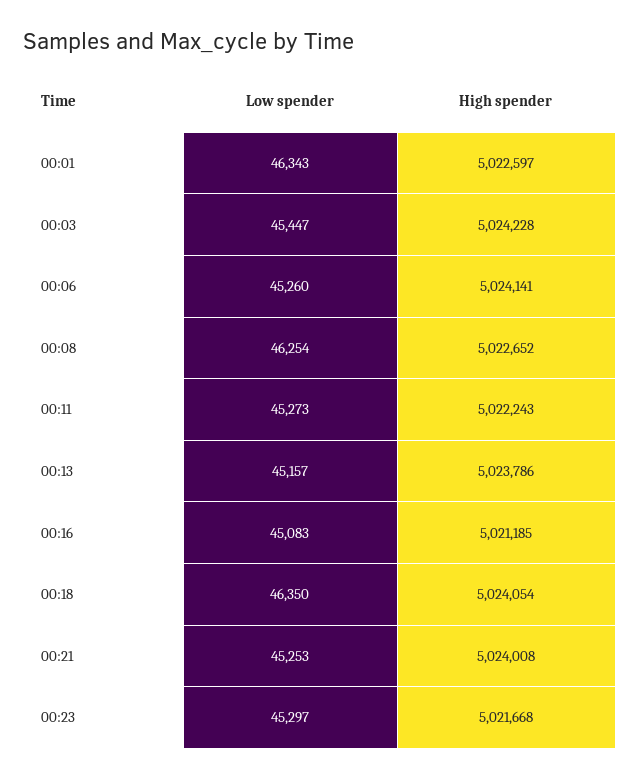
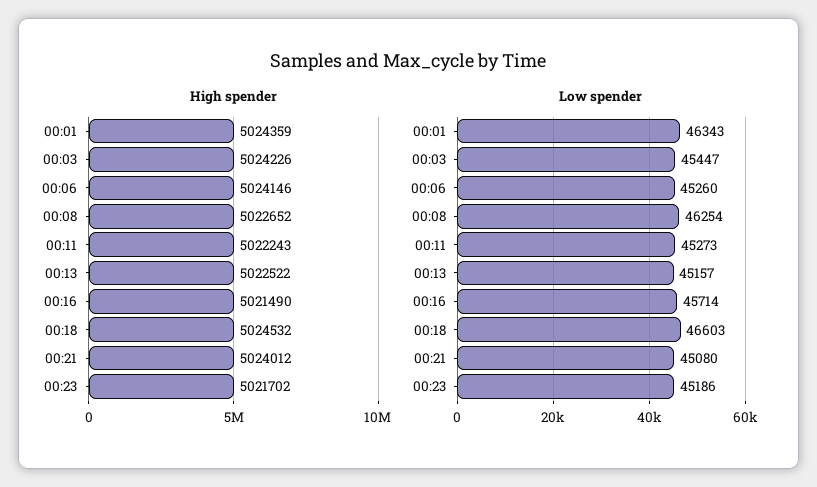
  {
    "Low spender": {
      "00:01": 46343,
      "00:03": 45447,
      "00:06": 45260,
      "00:08": 46254,
      "00:11": 45273,
      "00:13": 45157,
-     "00:16": 45083,
+     "00:16": 45714,
-     "00:18": 46350,
+     "00:18": 46603,
-     "00:21": 45253,
+     "00:21": 45080,
-     "00:23": 45297
+     "00:23": 45186
    },
    "High spender": {
-     "00:01": 5022597,
+     "00:01": 5024359,
-     "00:03": 5024228,
+     "00:03": 5024226,
-     "00:06": 5024141,
+     "00:06": 5024146,
      "00:08": 5022652,
      "00:11": 5022243,
-     "00:13": 5023786,
+     "00:13": 5022522,
-     "00:16": 5021185,
+     "00:16": 5021490,
-     "00:18": 5024054,
+     "00:18": 5024532,
-     "00:21": 5024008,
+     "00:21": 5024012,
-     "00:23": 5021668
+     "00:23": 5021702
    }
  }

